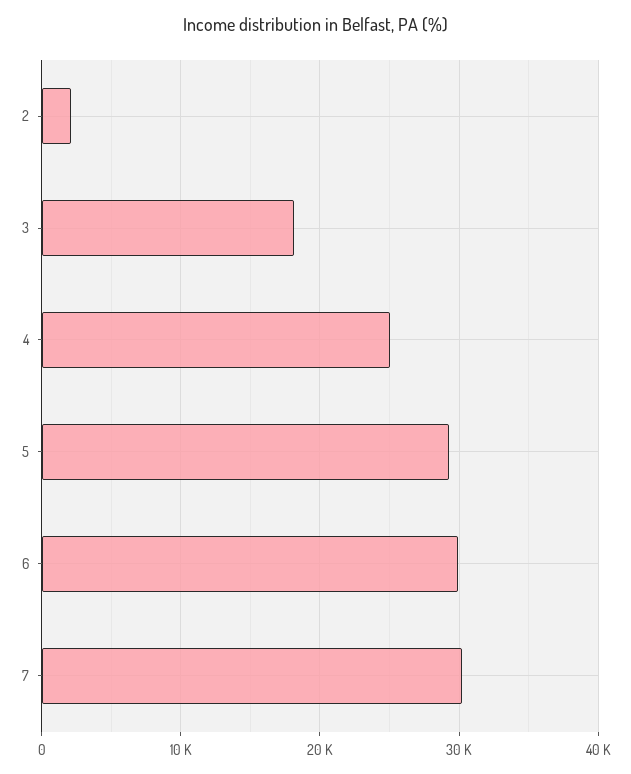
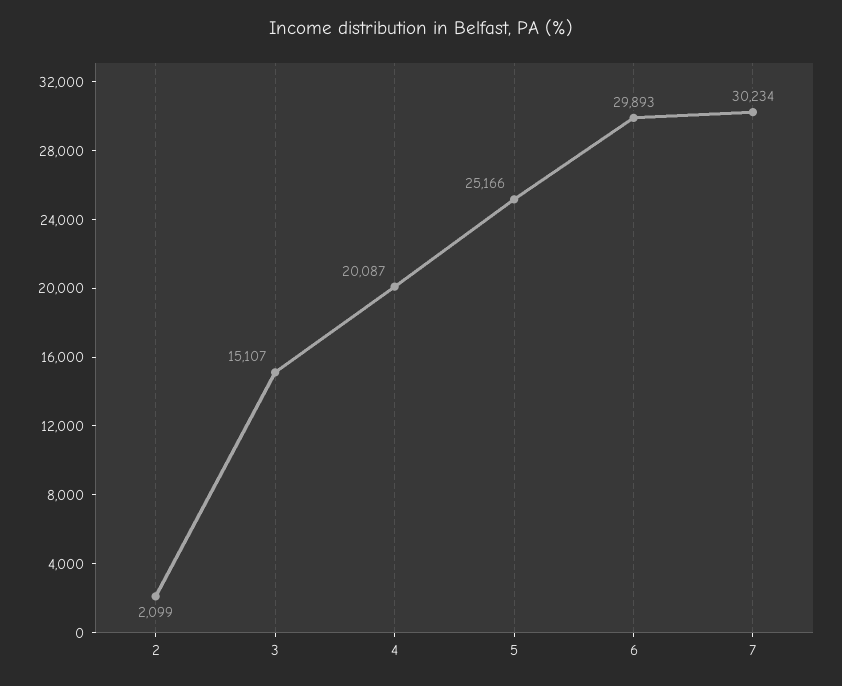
  {
    "2": 2099,
-   "3": 18000,
+   "3": 15107,
-   "4": 25000,
+   "4": 20087,
-   "5": 29000,
+   "5": 25166,
    "6": 29893,
    "7": 30234
  }

